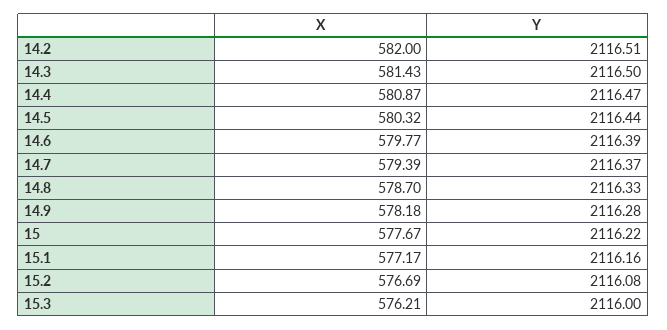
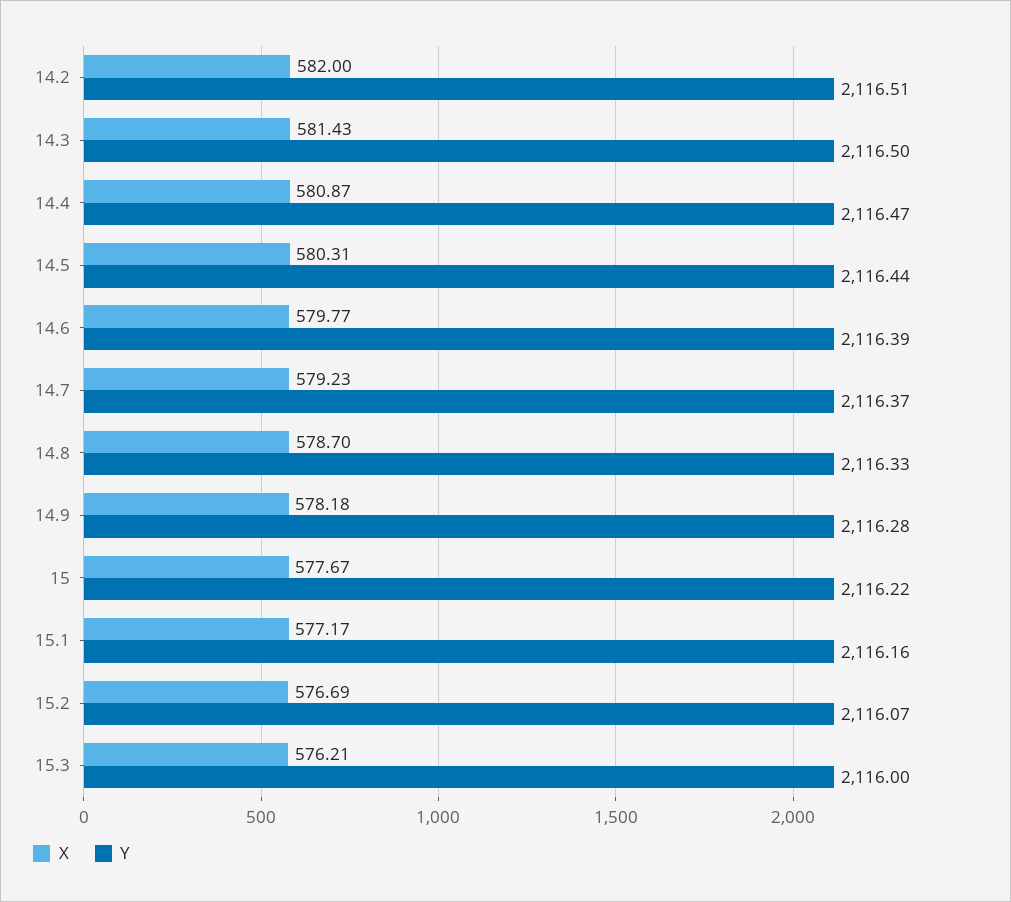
  {
    "X": {
      "14.2": 582,
      "14.3": 581.43,
      "14.4": 580.87,
-     "14.5": 580.32,
+     "14.5": 580.31,
      "14.6": 579.77,
-     "14.7": 579.39,
+     "14.7": 579.23,
      "14.8": 578.7,
      "14.9": 578.18,
      "15": 577.67,
      "15.1": 577.17,
      "15.2": 576.69,
      "15.3": 576.21
    },
    "Y": {
      "14.2": 2116.51,
      "14.3": 2116.5,
      "14.4": 2116.47,
      "14.5": 2116.44,
      "14.6": 2116.39,
      "14.7": 2116.37,
      "14.8": 2116.33,
      "14.9": 2116.28,
      "15": 2116.22,
      "15.1": 2116.16,
-     "15.2": 2116.08,
+     "15.2": 2116.07,
      "15.3": 2116
    }
  }

